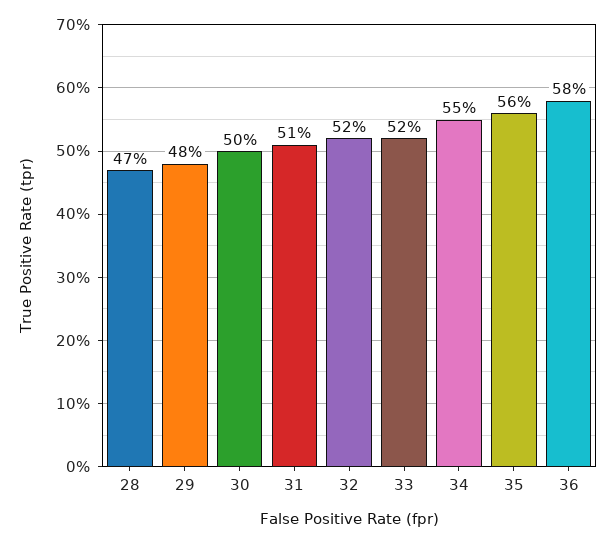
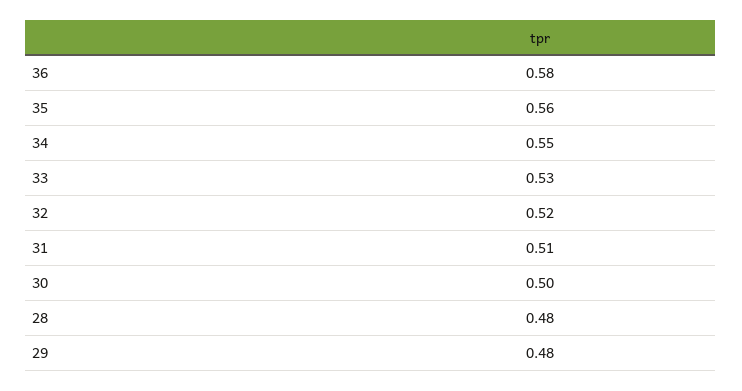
  {
-   "28": 0.47,
+   "28": 0.48,
    "29": 0.48,
    "30": 0.5,
    "31": 0.51,
    "32": 0.52,
-   "33": 0.52,
+   "33": 0.53,
    "34": 0.55,
    "35": 0.56,
    "36": 0.58
  }

